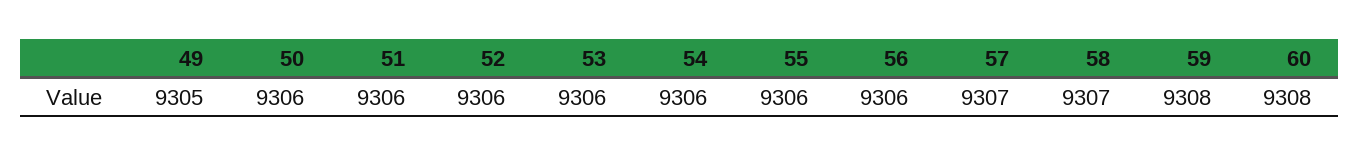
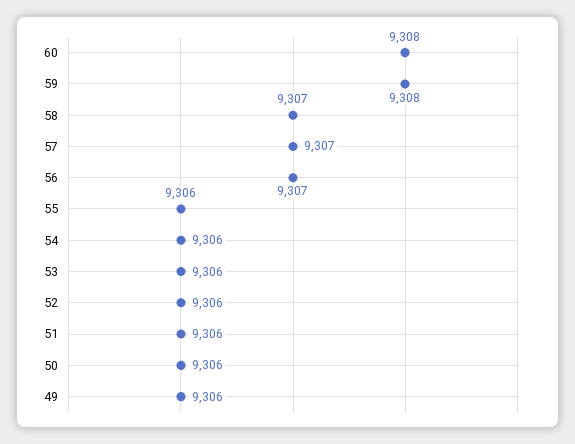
  {
-   "49": 9305,
+   "49": 9306,
    "50": 9306,
    "51": 9306,
    "52": 9306,
    "53": 9306,
    "54": 9306,
    "55": 9306,
-   "56": 9306,
+   "56": 9307,
    "57": 9307,
    "58": 9307,
    "59": 9308,
    "60": 9308
  }

